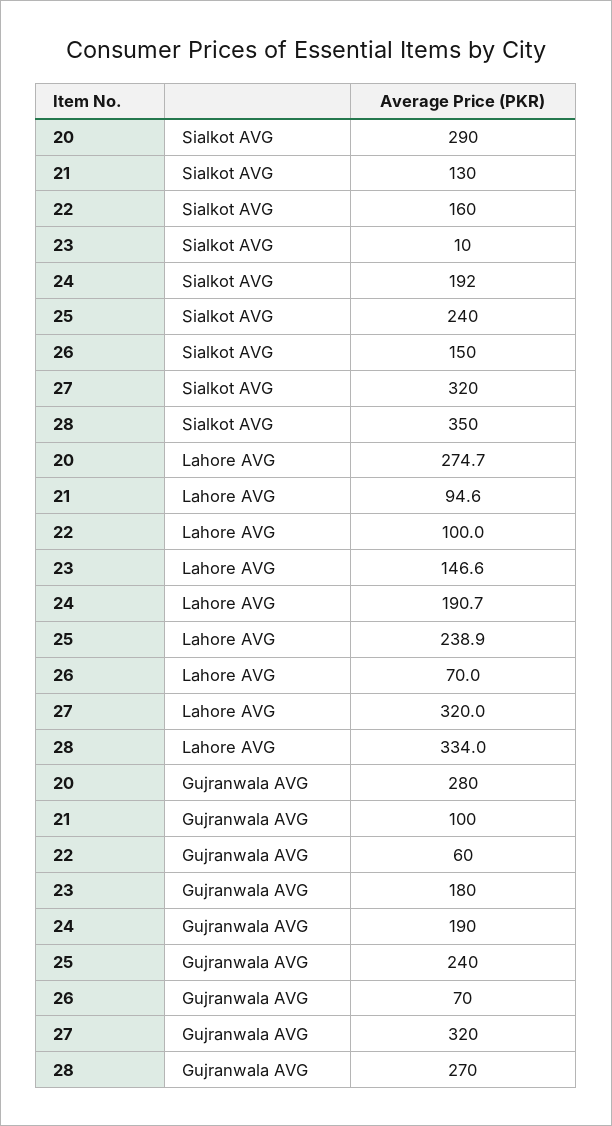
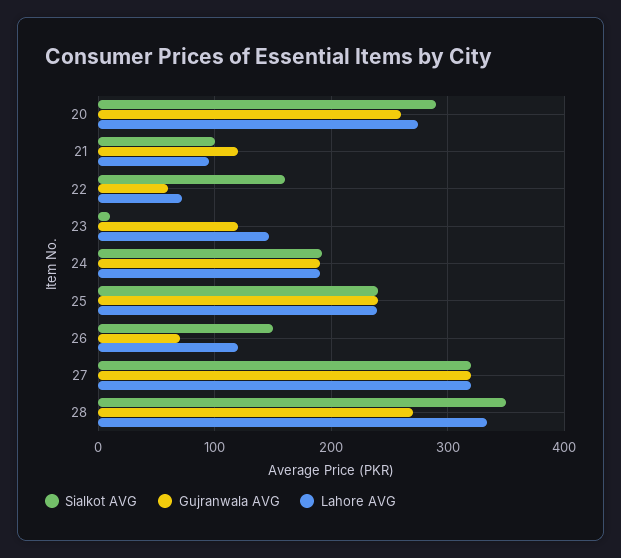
  {
    "Sialkot AVG": {
      "20": 290,
-     "21": 130,
+     "21": 100,
      "22": 160,
      "23": 10,
      "24": 192,
      "25": 240,
      "26": 150,
      "27": 320,
      "28": 350
    },
    "Lahore AVG": {
      "20": 274.7,
      "21": 94.6,
-     "22": 100,
+     "22": 70,
      "23": 146.6,
      "24": 190.7,
      "25": 238.9,
-     "26": 70,
+     "26": 120,
      "27": 320,
      "28": 334
    },
    "Gujranwala AVG": {
-     "20": 280,
+     "20": 260,
-     "21": 100,
+     "21": 120,
      "22": 60,
-     "23": 180,
+     "23": 120,
      "24": 190,
      "25": 240,
      "26": 70,
      "27": 320,
      "28": 270
    }
  }

